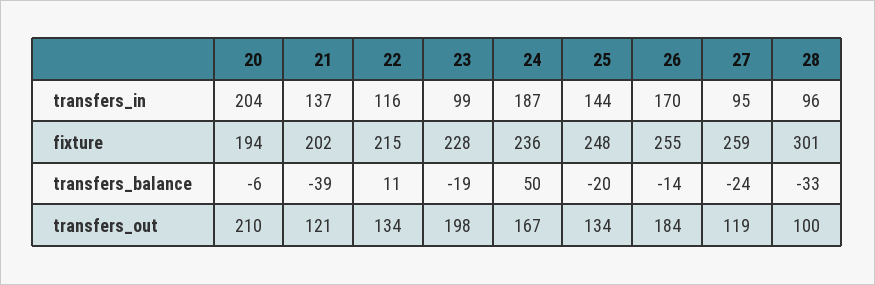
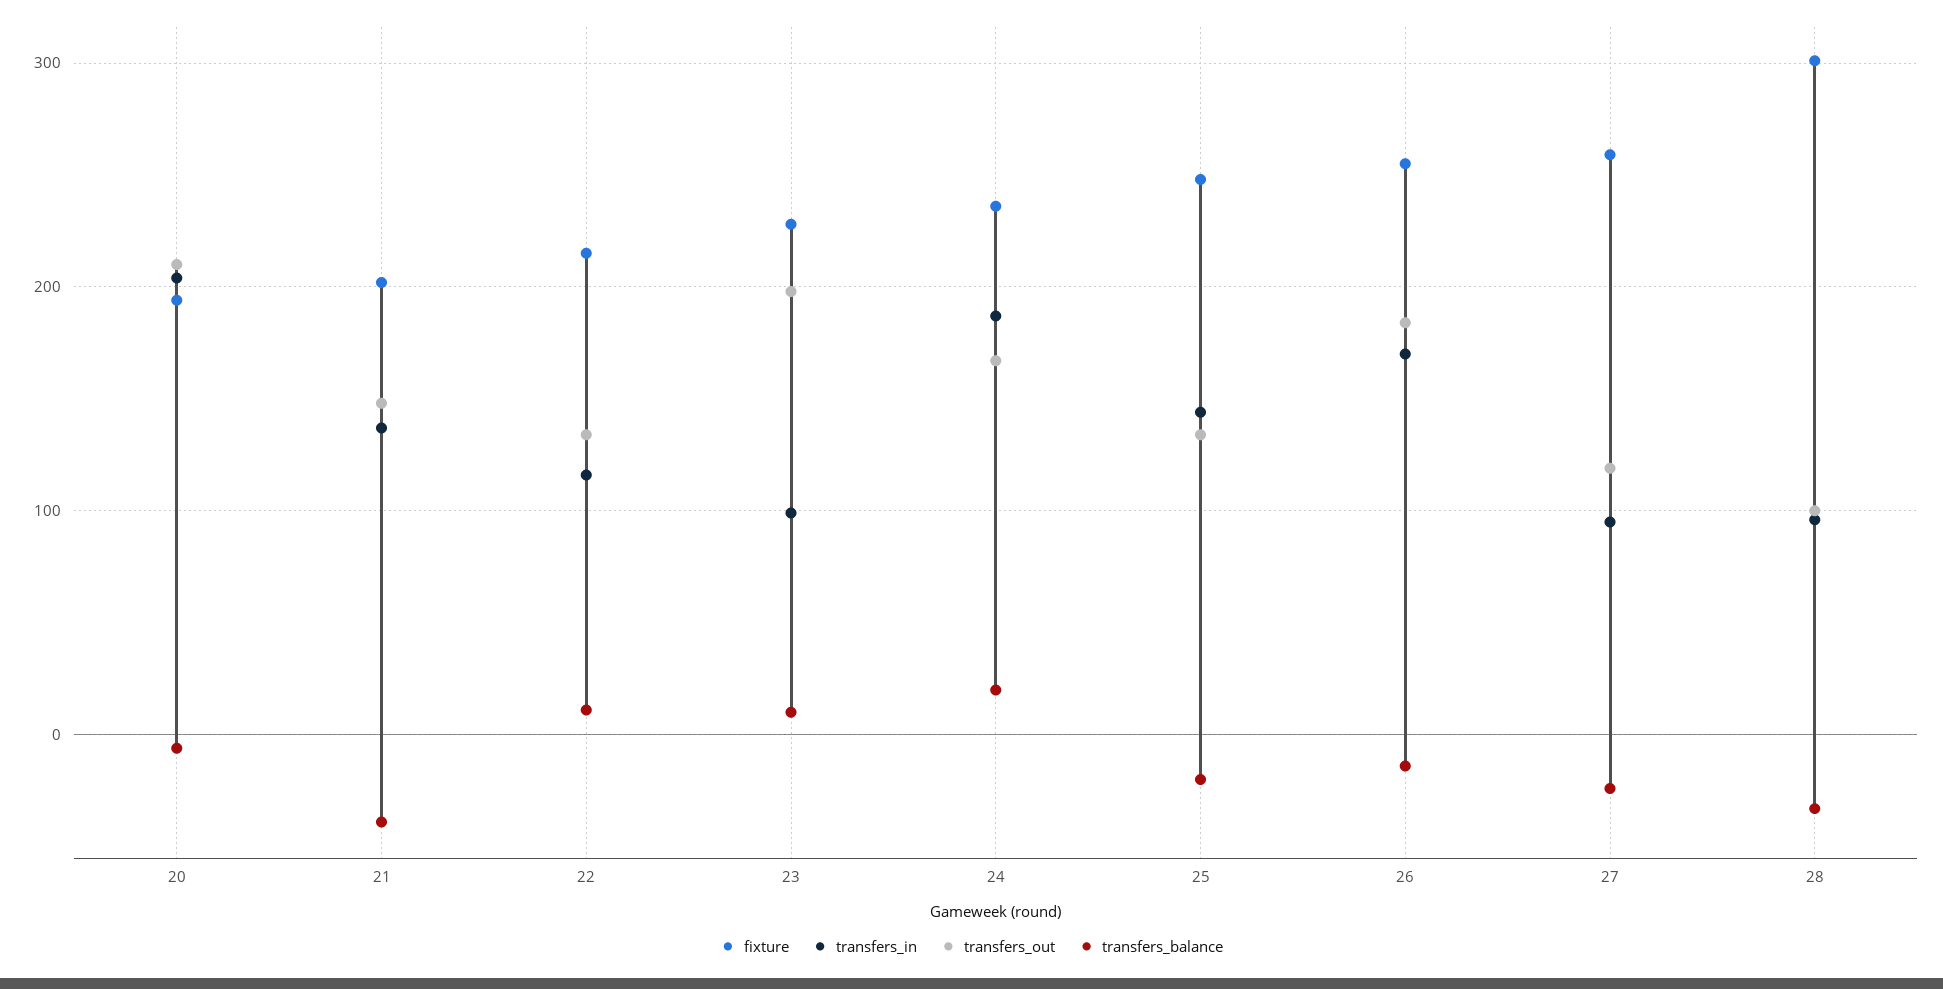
  {
    "transfers_in": {
      "20": 204,
      "21": 137,
      "22": 116,
      "23": 99,
      "24": 187,
      "25": 144,
      "26": 170,
      "27": 95,
      "28": 96
    },
    "fixture": {
      "20": 194,
      "21": 202,
      "22": 215,
      "23": 228,
      "24": 236,
      "25": 248,
      "26": 255,
      "27": 259,
      "28": 301
    },
    "transfers_balance": {
      "20": -6,
      "21": -39,
      "22": 11,
-     "23": -19,
+     "23": 10,
-     "24": 50,
+     "24": 20,
      "25": -20,
      "26": -14,
      "27": -24,
      "28": -33
    },
    "transfers_out": {
      "20": 210,
-     "21": 121,
+     "21": 150,
      "22": 134,
      "23": 198,
      "24": 167,
      "25": 134,
      "26": 184,
      "27": 119,
      "28": 100
    }
  }

